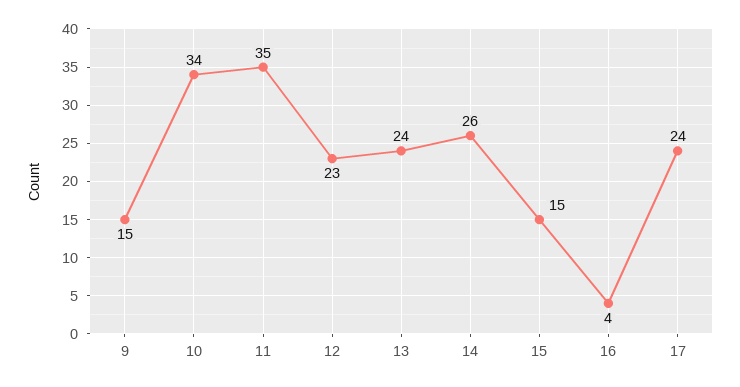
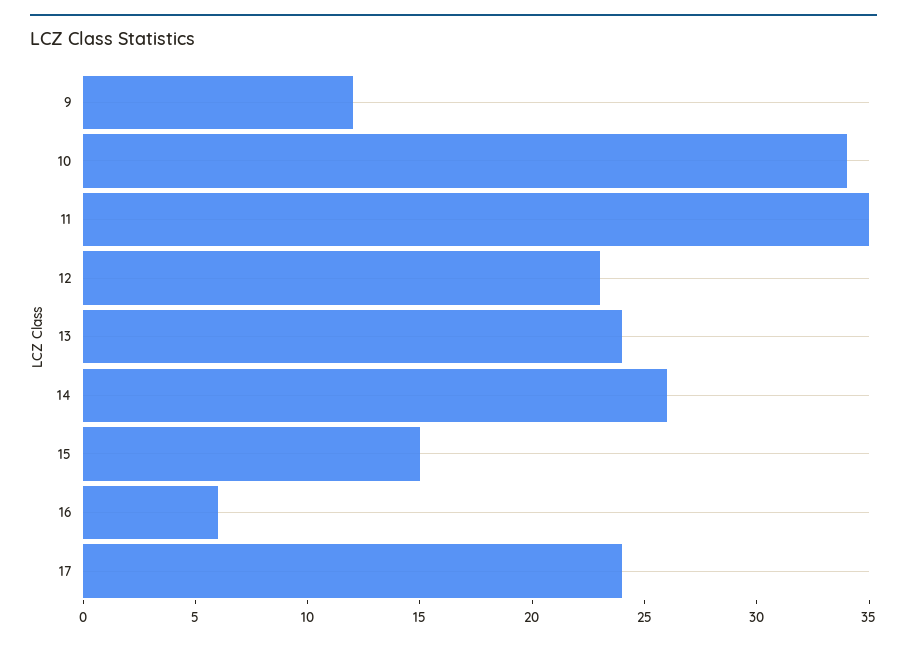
  {
-   "9": 15,
+   "9": 12,
    "10": 34,
    "11": 35,
    "12": 23,
    "13": 24,
    "14": 26,
    "15": 15,
-   "16": 4,
+   "16": 6,
    "17": 24
  }

